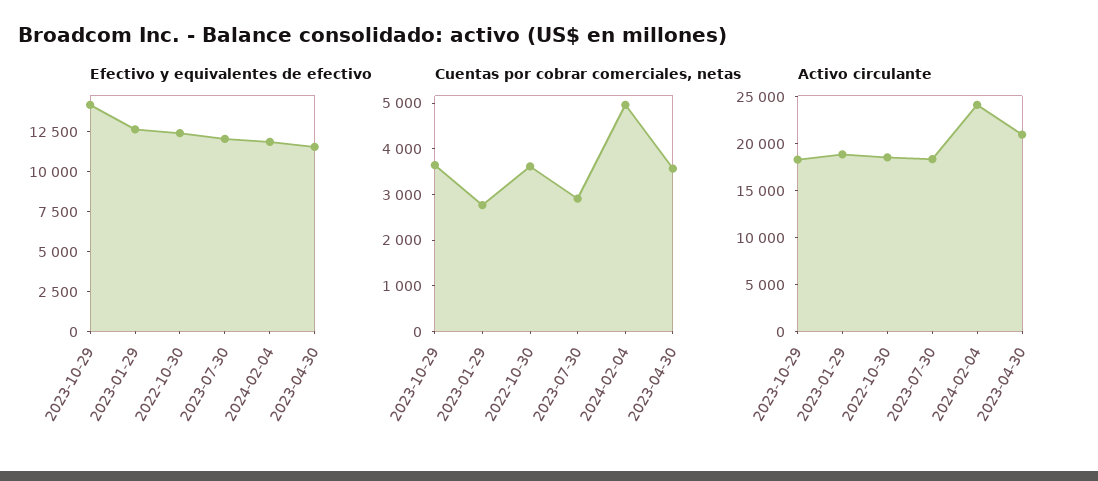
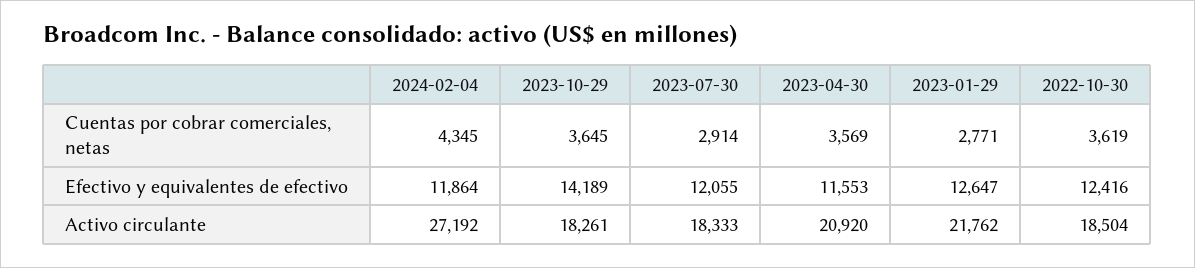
  {
    "Efectivo y equivalentes de efectivo": {
      "2023-10-29": 14189,
      "2023-01-29": 12647,
      "2022-10-30": 12416,
      "2023-07-30": 12055,
      "2024-02-04": 11864,
      "2023-04-30": 11553
    },
    "Cuentas por cobrar comerciales, netas": {
      "2023-10-29": 3645,
      "2023-01-29": 2771,
      "2022-10-30": 3619,
      "2023-07-30": 2914,
-     "2024-02-04": 5000,
+     "2024-02-04": 4345,
      "2023-04-30": 3569
    },
    "Activo circulante": {
      "2023-10-29": 18261,
-     "2023-01-29": 19000,
+     "2023-01-29": 21762,
      "2022-10-30": 18504,
      "2023-07-30": 18333,
-     "2024-02-04": 24000,
+     "2024-02-04": 27192,
      "2023-04-30": 20920
    }
  }

